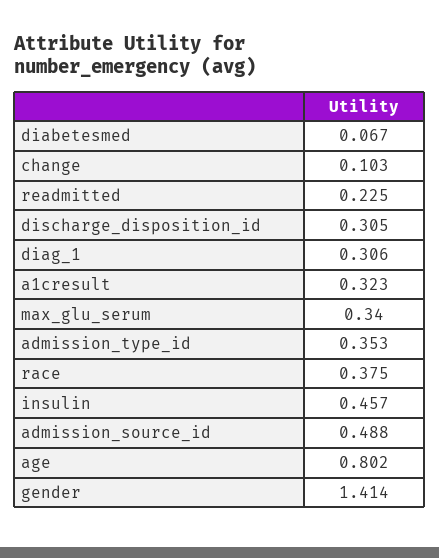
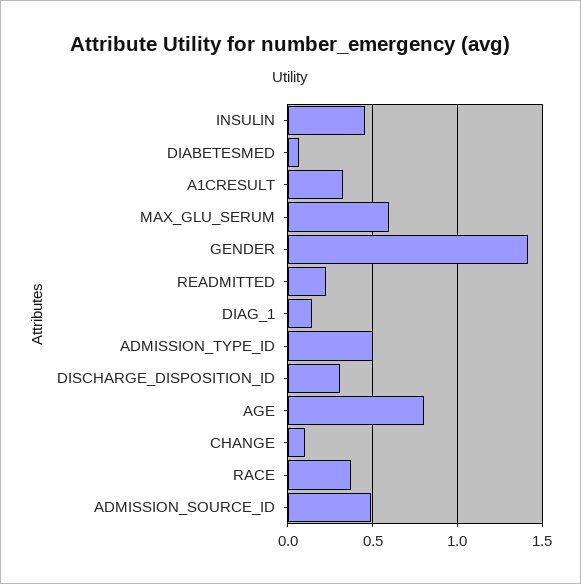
  {
    "diabetesmed": 0.067,
    "change": 0.103,
    "readmitted": 0.225,
    "discharge_disposition_id": 0.305,
-   "diag_1": 0.306,
+   "diag_1": 0.15,
    "a1cresult": 0.323,
-   "max_glu_serum": 0.34,
+   "max_glu_serum": 0.6,
-   "admission_type_id": 0.353,
+   "admission_type_id": 0.5,
    "race": 0.375,
    "insulin": 0.457,
    "admission_source_id": 0.488,
    "age": 0.802,
    "gender": 1.414
  }

